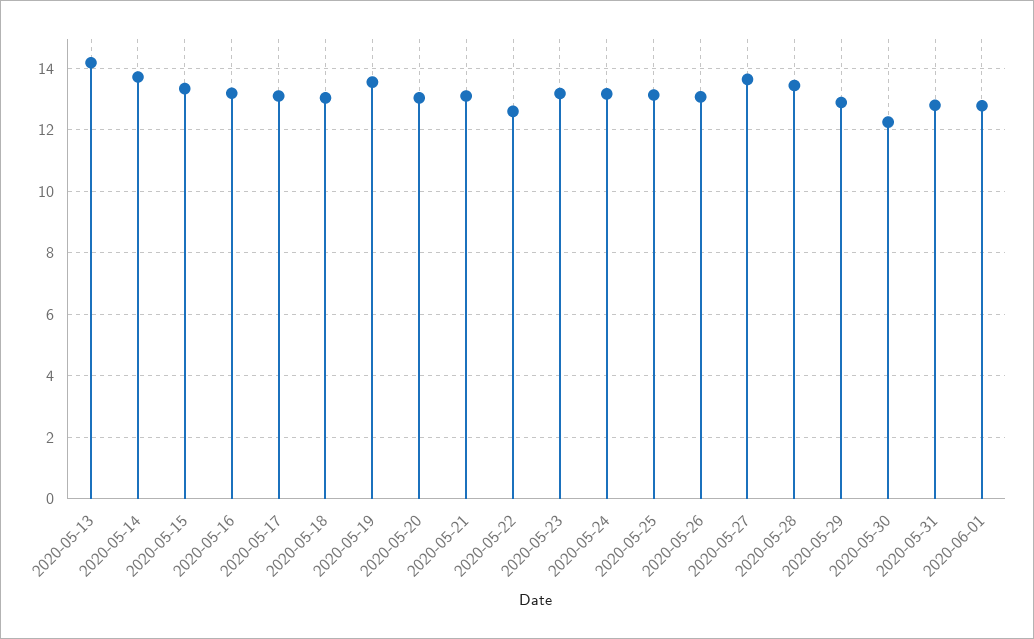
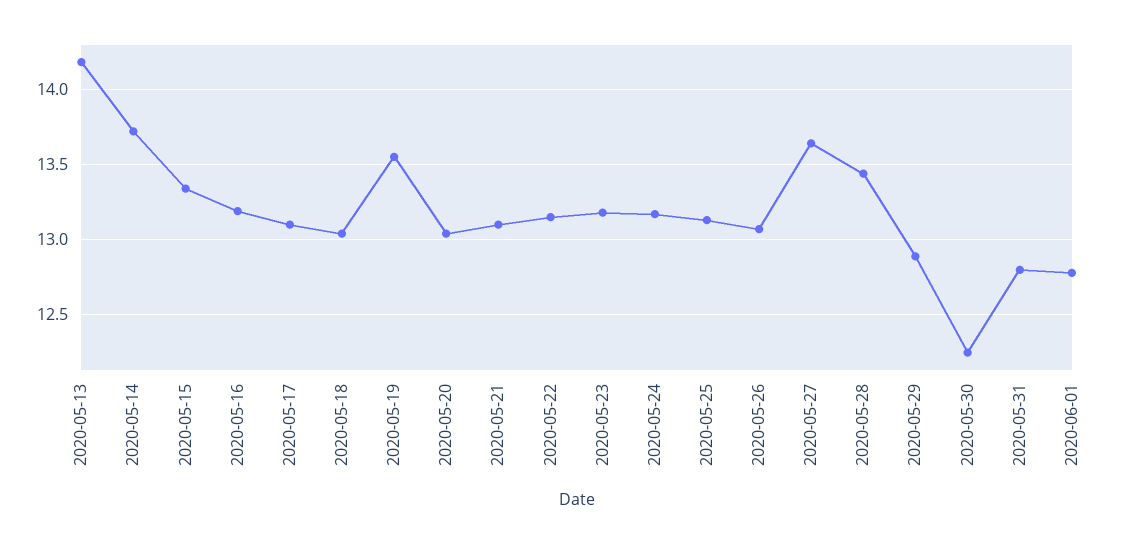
  {
    "2020-05-13": 14.2,
    "2020-05-14": 13.7,
    "2020-05-15": 13.35,
    "2020-05-16": 13.2,
    "2020-05-17": 13.1,
    "2020-05-18": 13.05,
    "2020-05-19": 13.55,
    "2020-05-20": 13.05,
    "2020-05-21": 13.1,
-   "2020-05-22": 12.6,
+   "2020-05-22": 13.15,
    "2020-05-23": 13.2,
    "2020-05-24": 13.15,
    "2020-05-25": 13.15,
    "2020-05-26": 13.05,
    "2020-05-27": 13.65,
    "2020-05-28": 13.45,
    "2020-05-29": 12.9,
    "2020-05-30": 12.25,
    "2020-05-31": 12.8,
    "2020-06-01": 12.8
  }

